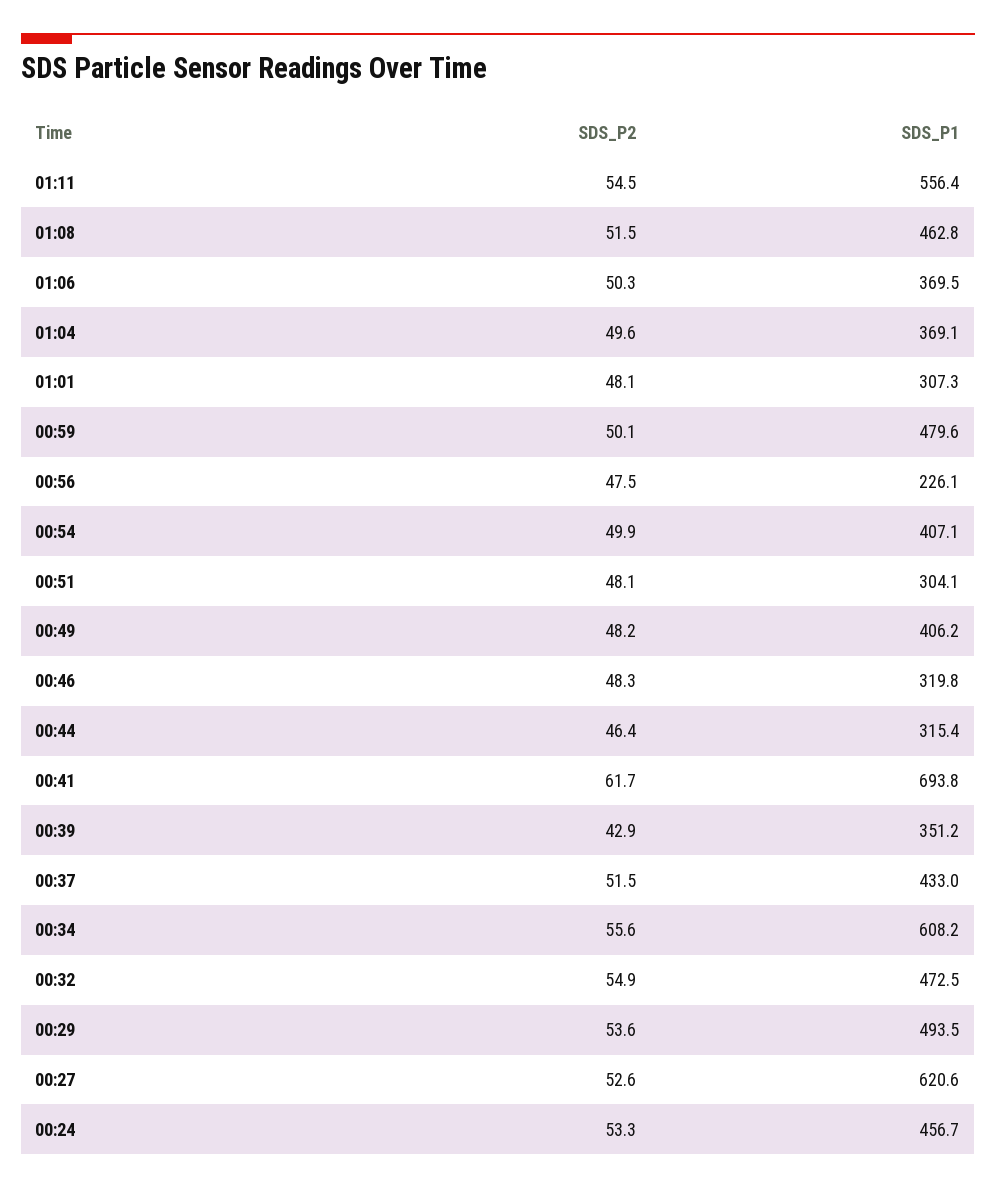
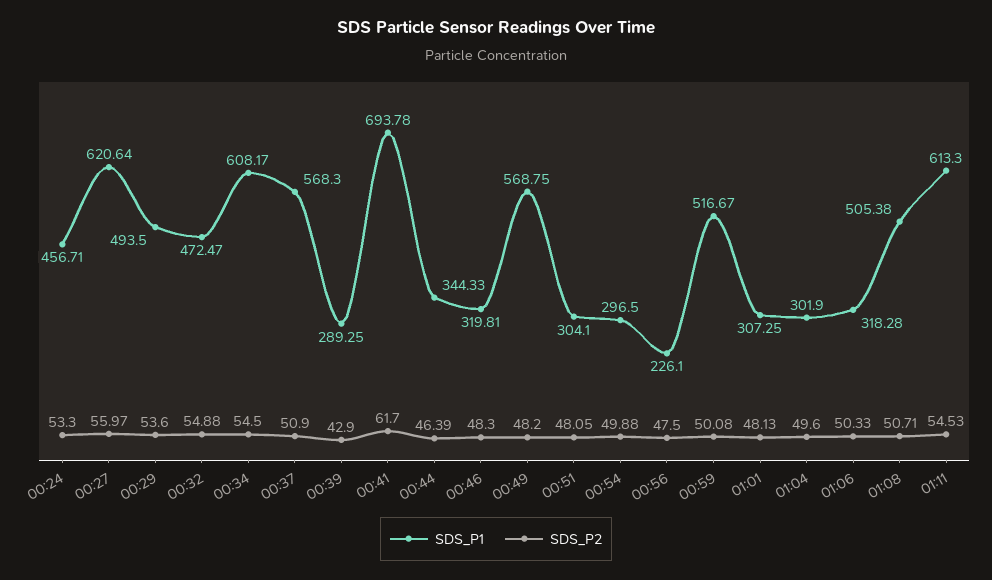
  {
    "SDS_P2": {
      "01:11": 54.53,
-     "01:08": 51.5,
+     "01:08": 50.71,
      "01:06": 50.33,
      "01:04": 49.6,
      "01:01": 48.13,
      "00:59": 50.08,
      "00:56": 47.5,
      "00:54": 49.88,
      "00:51": 48.05,
      "00:49": 48.2,
      "00:46": 48.3,
      "00:44": 46.39,
      "00:41": 61.7,
      "00:39": 42.9,
-     "00:37": 51.5,
+     "00:37": 50.9,
-     "00:34": 55.6,
+     "00:34": 54.5,
      "00:32": 54.88,
      "00:29": 53.6,
-     "00:27": 52.6,
+     "00:27": 55.97,
      "00:24": 53.3
    },
    "SDS_P1": {
-     "01:11": 556.4,
+     "01:11": 613.3,
-     "01:08": 462.8,
+     "01:08": 505.38,
-     "01:06": 369.5,
+     "01:06": 318.28,
-     "01:04": 369.1,
+     "01:04": 301.9,
      "01:01": 307.25,
-     "00:59": 479.6,
+     "00:59": 516.67,
      "00:56": 226.1,
-     "00:54": 407.1,
+     "00:54": 296.5,
      "00:51": 304.1,
-     "00:49": 406.2,
+     "00:49": 568.75,
      "00:46": 319.81,
-     "00:44": 315.4,
+     "00:44": 344.33,
      "00:41": 693.78,
-     "00:39": 351.2,
+     "00:39": 289.25,
-     "00:37": 433,
+     "00:37": 568.3,
      "00:34": 608.17,
      "00:32": 472.47,
      "00:29": 493.5,
      "00:27": 620.64,
      "00:24": 456.71
    }
  }

